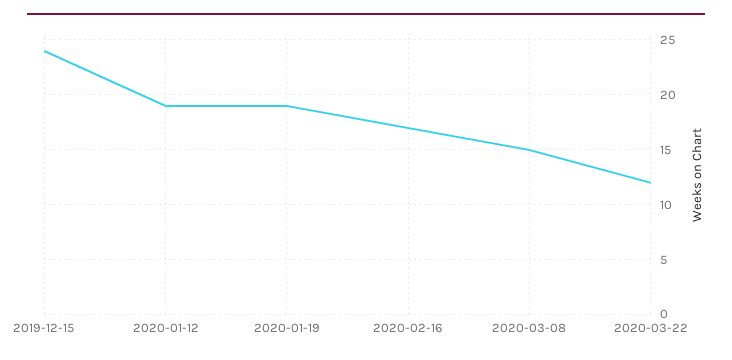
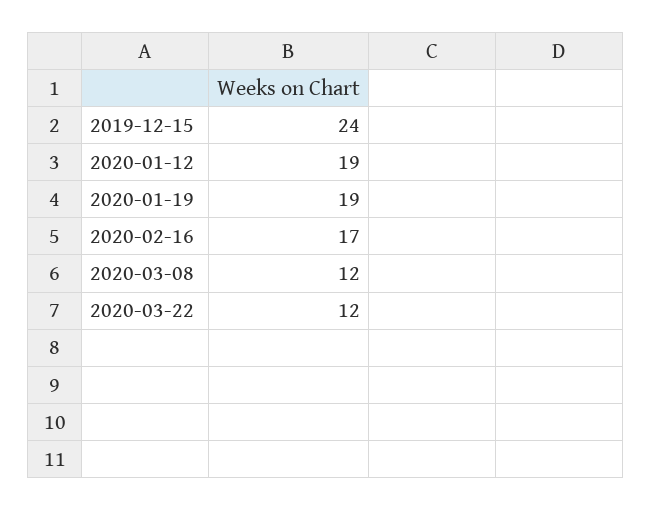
  {
    "2019-12-15": 24,
    "2020-01-12": 19,
    "2020-01-19": 19,
    "2020-02-16": 17,
-   "2020-03-08": 15,
+   "2020-03-08": 12,
    "2020-03-22": 12
  }

